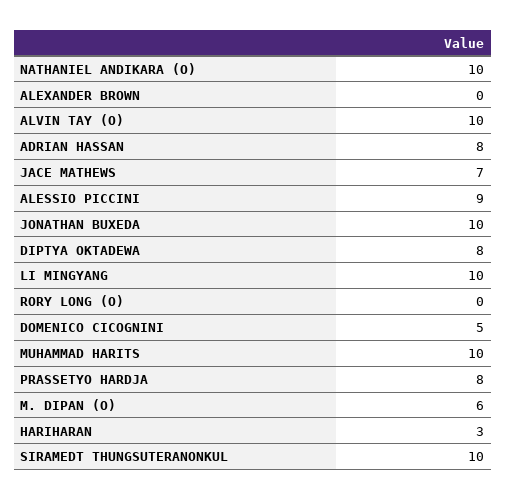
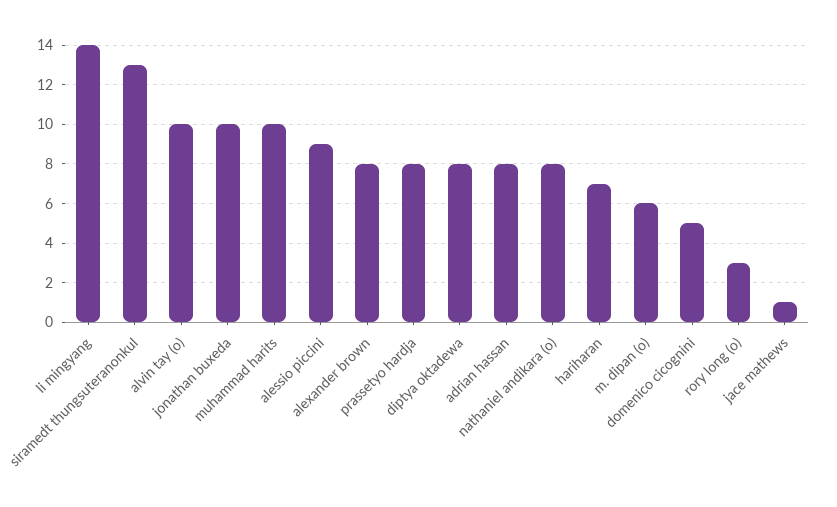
  {
-   "NATHANIEL ANDIKARA (O)": 10,
+   "NATHANIEL ANDIKARA (O)": 8,
-   "ALEXANDER BROWN": 0,
+   "ALEXANDER BROWN": 8,
    "ALVIN TAY (O)": 10,
    "ADRIAN HASSAN": 8,
-   "JACE MATHEWS": 7,
+   "JACE MATHEWS": 1,
    "ALESSIO PICCINI": 9,
    "JONATHAN BUXEDA": 10,
    "DIPTYA OKTADEWA": 8,
-   "LI MINGYANG": 10,
+   "LI MINGYANG": 14,
-   "RORY LONG (O)": 0,
+   "RORY LONG (O)": 3,
    "DOMENICO CICOGNINI": 5,
    "MUHAMMAD HARITS": 10,
    "PRASSETYO HARDJA": 8,
    "M. DIPAN (O)": 6,
-   "HARIHARAN": 3,
+   "HARIHARAN": 7,
-   "SIRAMEDT THUNGSUTERANONKUL": 10
+   "SIRAMEDT THUNGSUTERANONKUL": 13
  }

